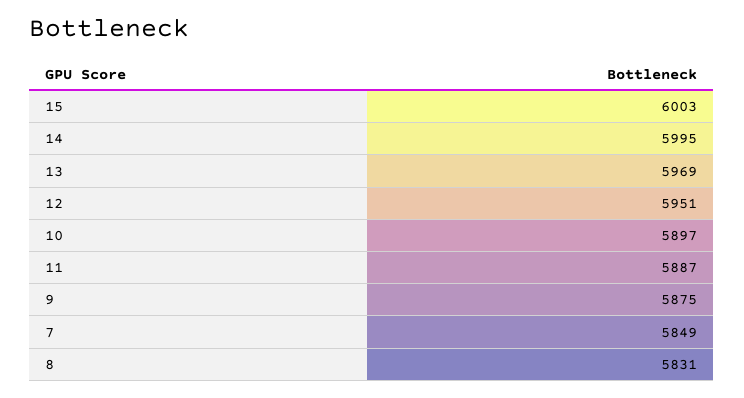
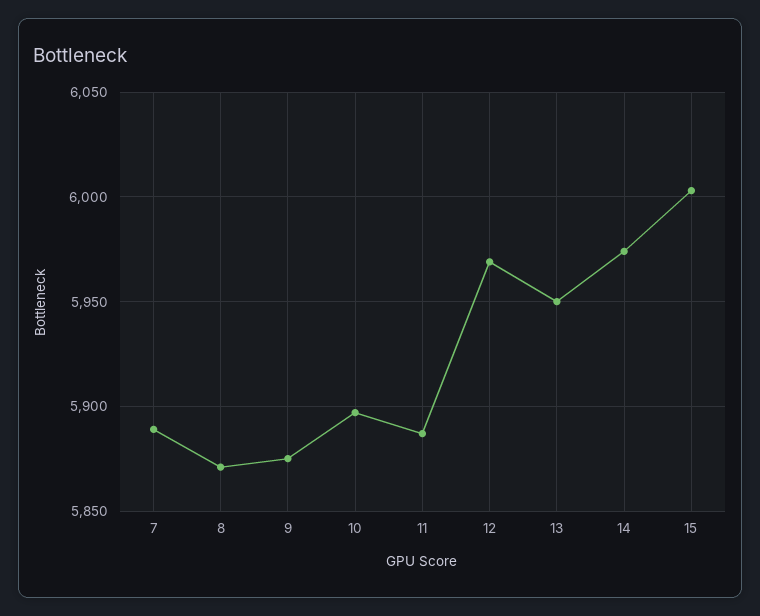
  {
    "15": 6003,
-   "14": 5995,
+   "14": 5975,
-   "13": 5969,
+   "13": 5950,
-   "12": 5951,
+   "12": 5970,
    "10": 5897,
    "11": 5887,
    "9": 5875,
-   "7": 5849,
+   "7": 5890,
-   "8": 5831
+   "8": 5870
  }

